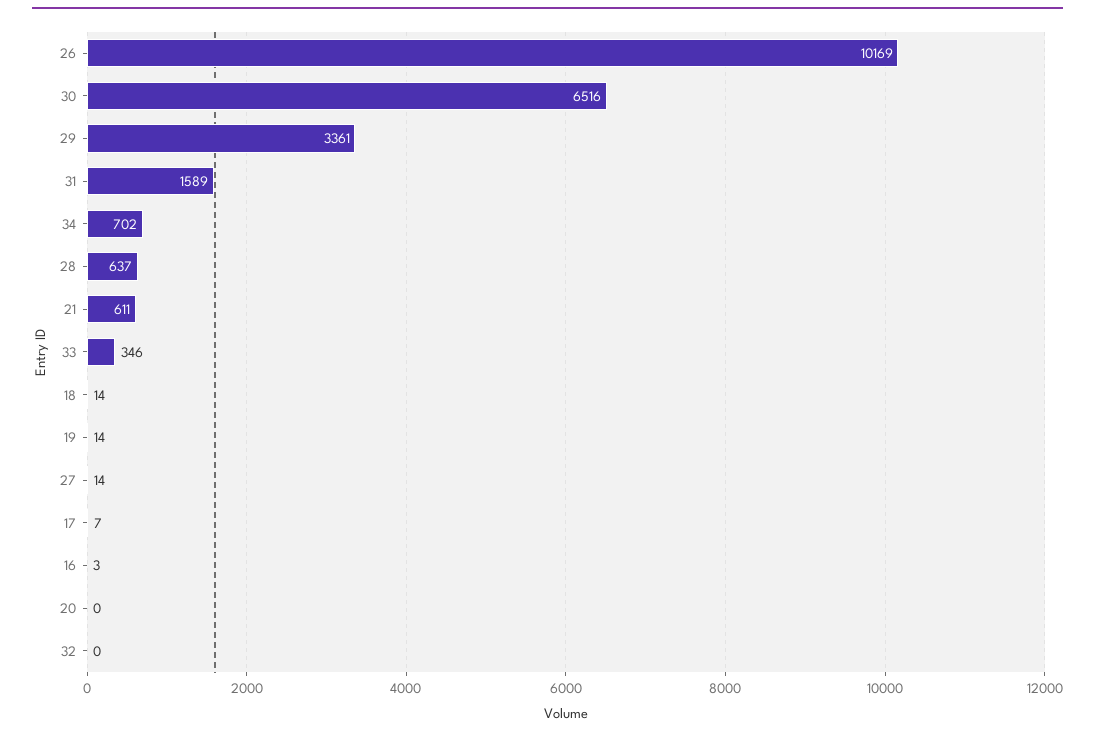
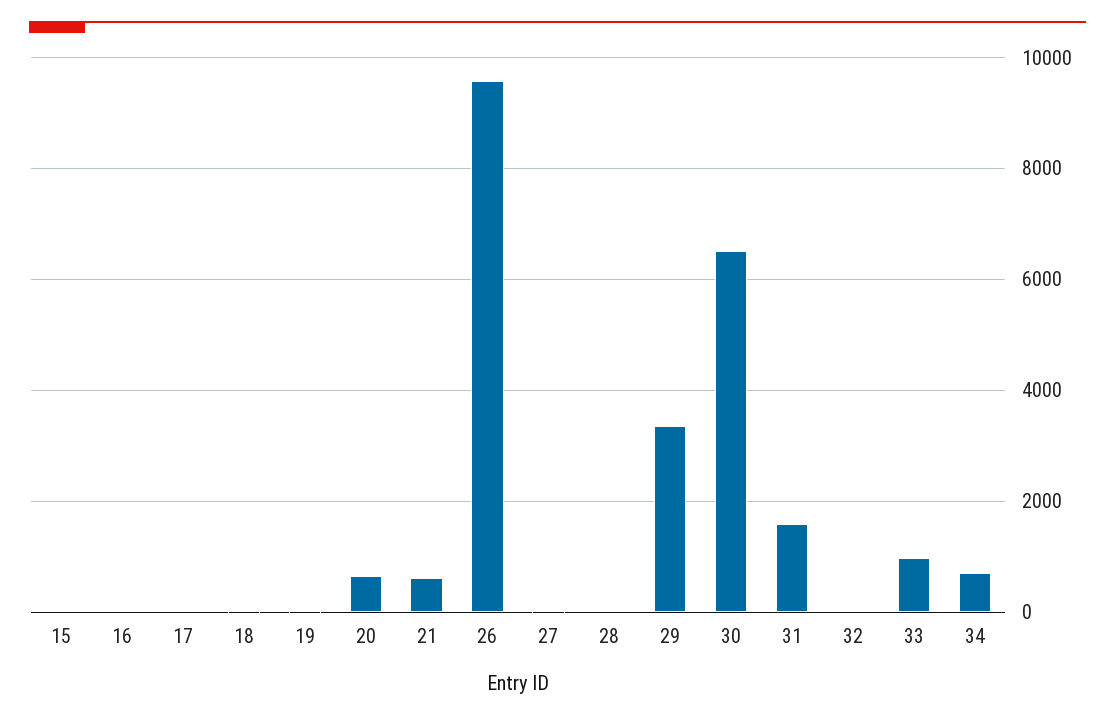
  {
-   "26": 10169,
+   "26": 9600,
    "30": 6516,
    "29": 3361,
    "31": 1589,
    "34": 702,
-   "28": 637,
+   "28": 0,
    "21": 611,
-   "33": 346,
+   "33": 1000,
    "18": 14,
    "19": 14,
    "27": 14,
    "17": 7,
    "16": 3,
-   "20": 0,
+   "20": 600,
-   "32": 0
+   "32": 0,
+   "15": 0
  }

